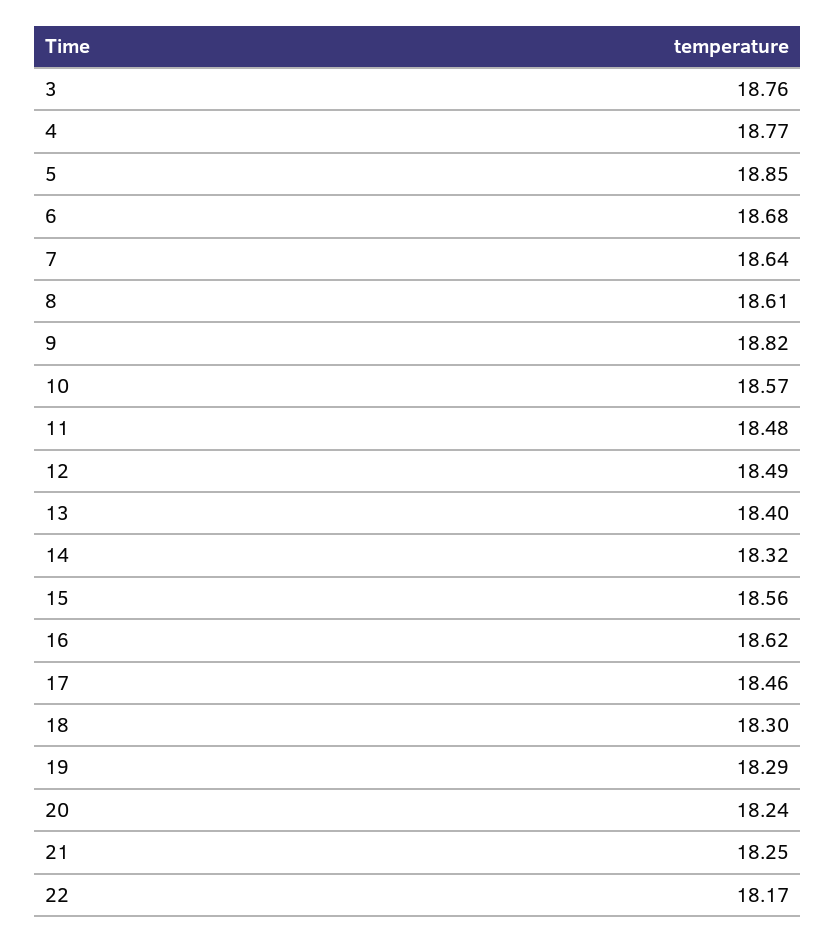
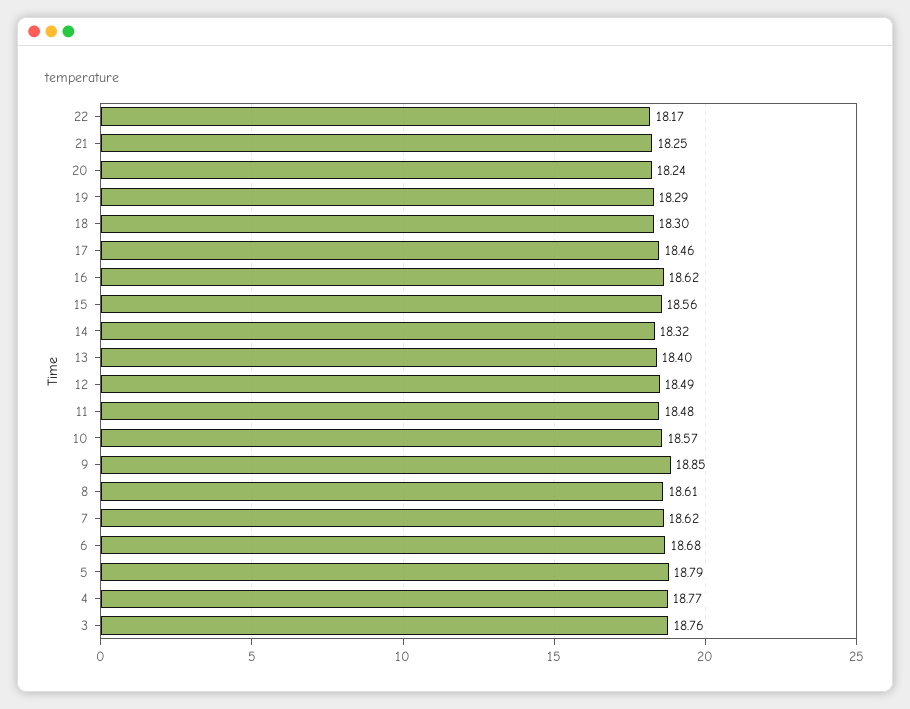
  {
    "3": 18.76,
    "4": 18.77,
-   "5": 18.85,
+   "5": 18.79,
    "6": 18.68,
-   "7": 18.64,
+   "7": 18.62,
    "8": 18.61,
-   "9": 18.82,
+   "9": 18.85,
    "10": 18.57,
    "11": 18.48,
    "12": 18.49,
    "13": 18.4,
    "14": 18.32,
    "15": 18.56,
    "16": 18.62,
    "17": 18.46,
    "18": 18.3,
    "19": 18.29,
    "20": 18.24,
    "21": 18.25,
    "22": 18.17
  }

